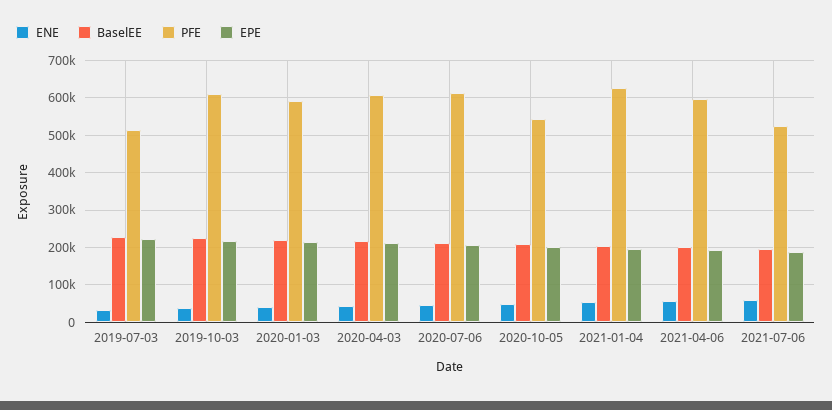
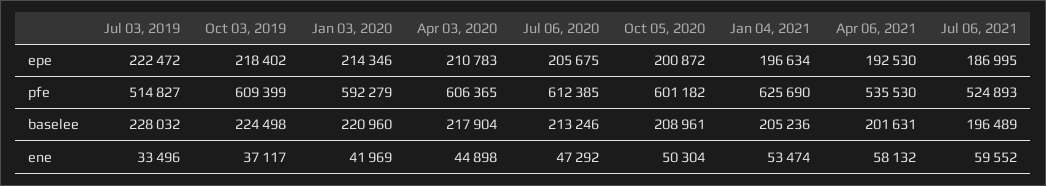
  {
    "ENE": {
      "2019-07-03": 33496,
      "2019-10-03": 37117,
      "2020-01-03": 41969,
      "2020-04-03": 44898,
      "2020-07-06": 47292,
      "2020-10-05": 50304,
      "2021-01-04": 53474,
      "2021-04-06": 58132,
      "2021-07-06": 59552
    },
    "BaselEE": {
      "2019-07-03": 228032,
      "2019-10-03": 224498,
      "2020-01-03": 220960,
      "2020-04-03": 217904,
      "2020-07-06": 213246,
      "2020-10-05": 208961,
      "2021-01-04": 205236,
      "2021-04-06": 201631,
      "2021-07-06": 196489
    },
    "PFE": {
      "2019-07-03": 514827,
      "2019-10-03": 609399,
      "2020-01-03": 592279,
      "2020-04-03": 606365,
      "2020-07-06": 612385,
-     "2020-10-05": 540000,
+     "2020-10-05": 601182,
      "2021-01-04": 625690,
-     "2021-04-06": 600000,
+     "2021-04-06": 535530,
      "2021-07-06": 524893
    },
    "EPE": {
      "2019-07-03": 222472,
      "2019-10-03": 218402,
      "2020-01-03": 214346,
      "2020-04-03": 210783,
      "2020-07-06": 205675,
      "2020-10-05": 200872,
      "2021-01-04": 196634,
      "2021-04-06": 192530,
      "2021-07-06": 186995
    }
  }

